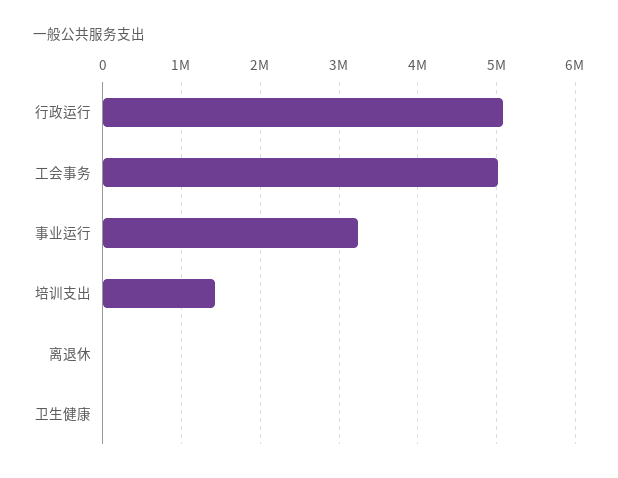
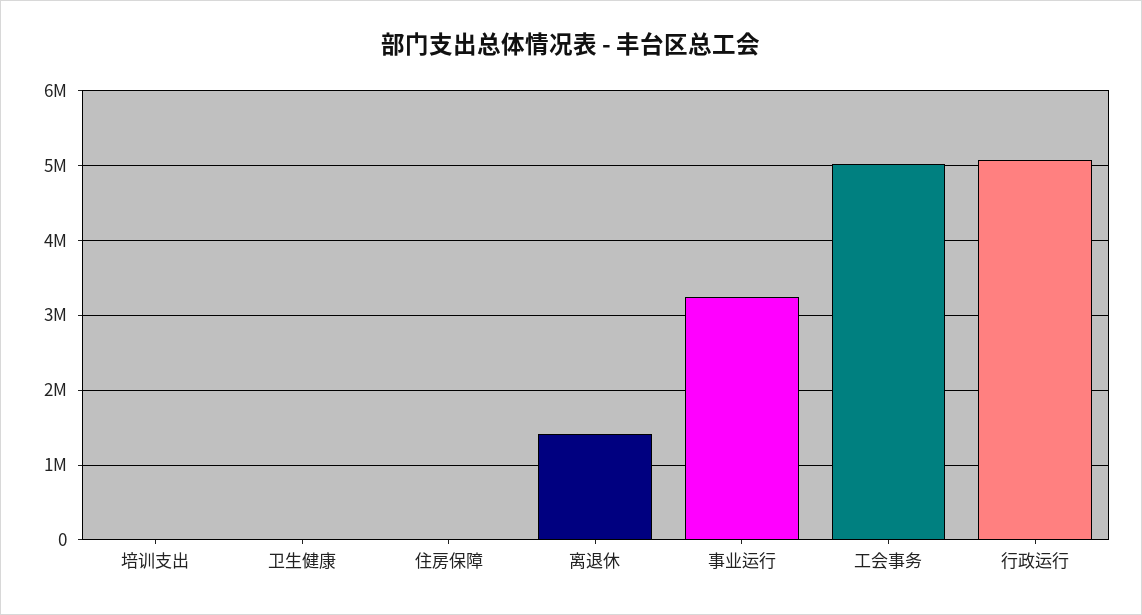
  {
    "行政运行": 5100000,
    "工会事务": 5000000,
    "事业运行": 3200000,
-   "培训支出": 1400000,
+   "培训支出": 0,
-   "离退休": 0,
+   "离退休": 1400000,
-   "卫生健康": 0
+   "卫生健康": 0,
+   "住房保障": 0
  }

